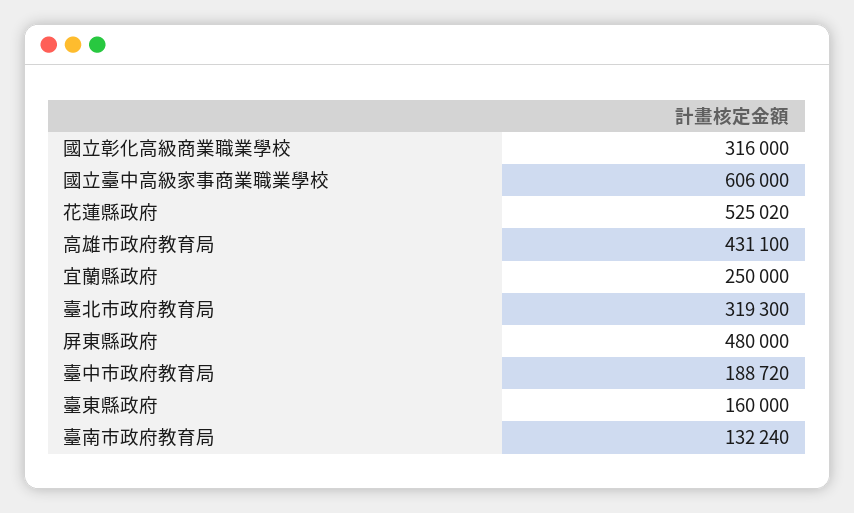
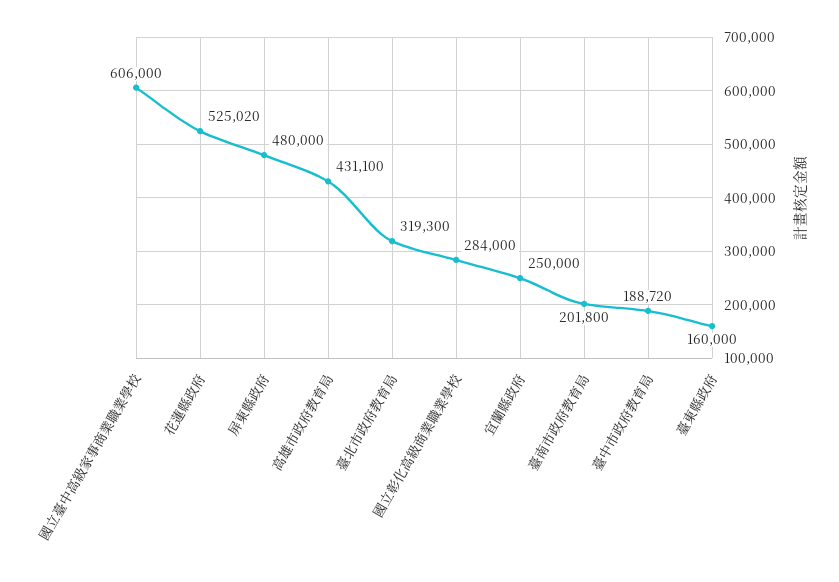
  {
-   "國立彰化高級商業職業學校": 316000,
+   "國立彰化高級商業職業學校": 284000,
    "國立臺中高級家事商業職業學校": 606000,
    "花蓮縣政府": 525020,
    "高雄市政府教育局": 431100,
    "宜蘭縣政府": 250000,
    "臺北市政府教育局": 319300,
    "屏東縣政府": 480000,
    "臺中市政府教育局": 188720,
    "臺東縣政府": 160000,
-   "臺南市政府教育局": 132240
+   "臺南市政府教育局": 201800
  }

